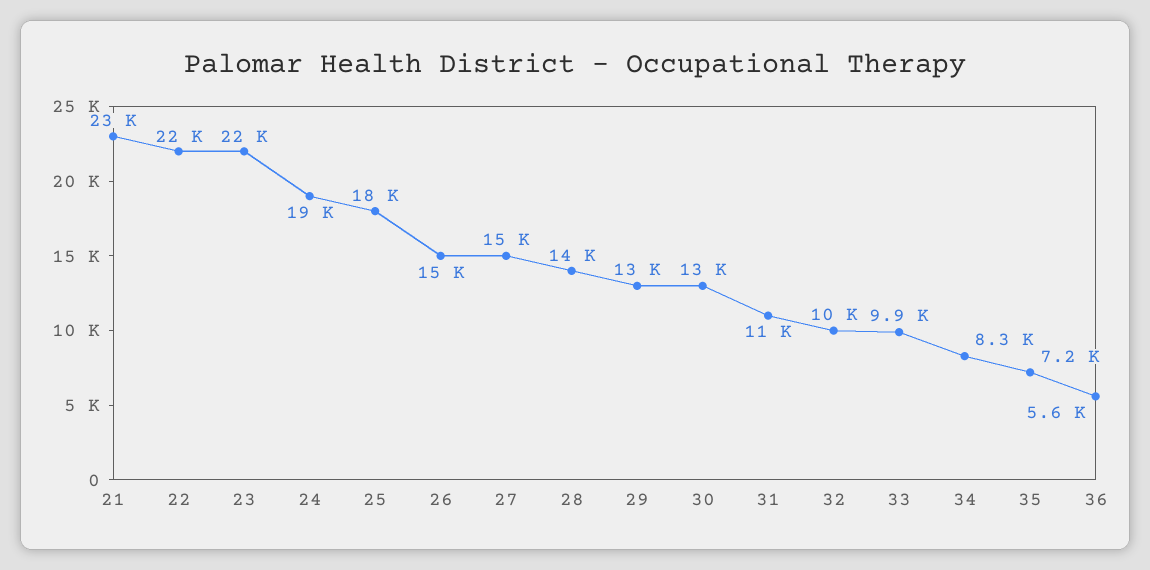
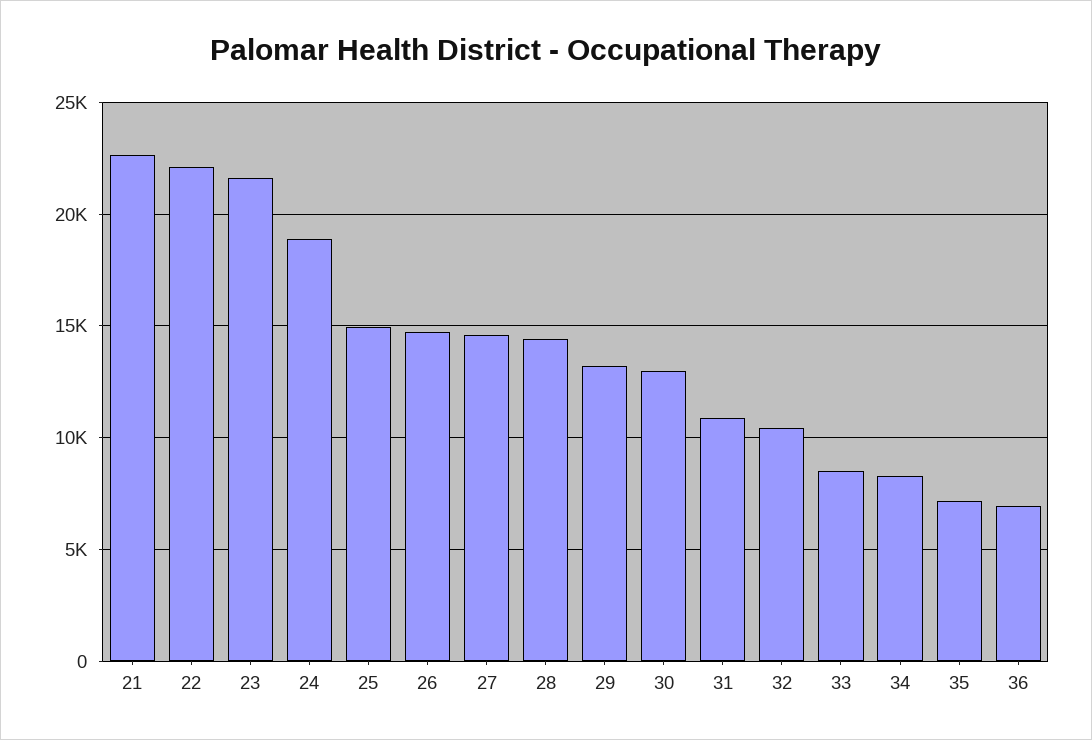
  {
    "21": 23000,
    "22": 22000,
    "23": 22000,
    "24": 19000,
-   "25": 18000,
+   "25": 15000,
    "26": 15000,
    "27": 15000,
    "28": 14000,
    "29": 13000,
    "30": 13000,
    "31": 11000,
    "32": 10000,
-   "33": 9900,
+   "33": 8500,
    "34": 8300,
    "35": 7200,
-   "36": 5600
+   "36": 7000
  }

